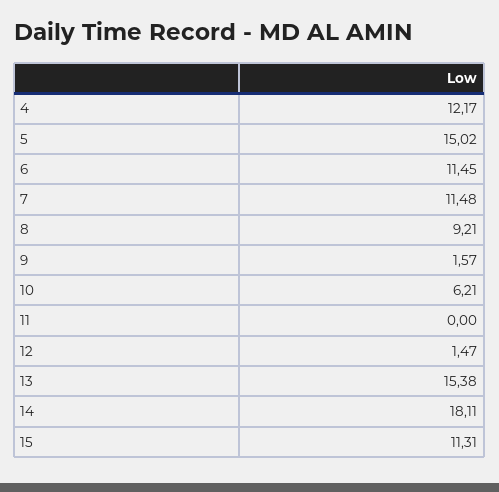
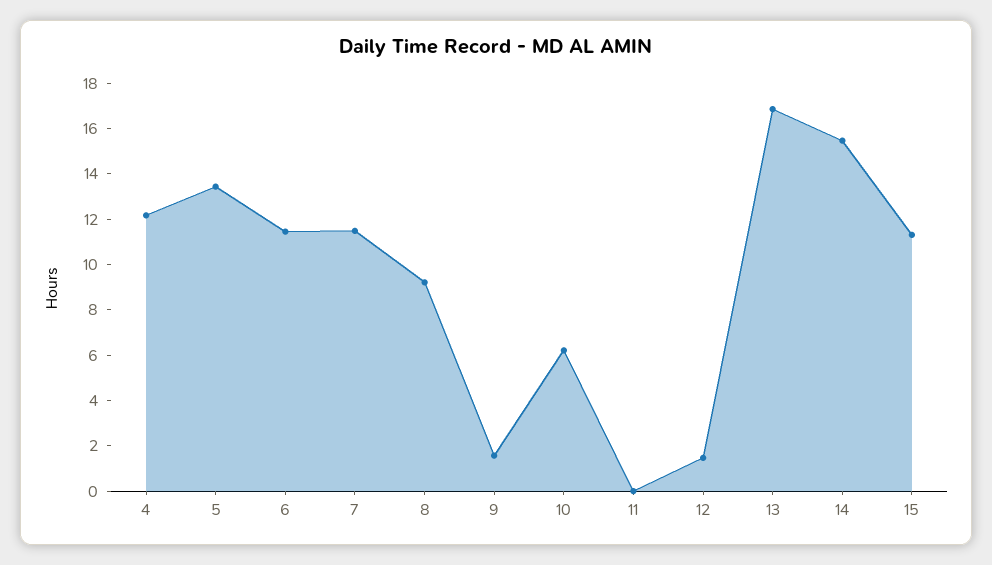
  {
    "4": 12.17,
-   "5": 15.02,
+   "5": 13.5,
    "6": 11.45,
    "7": 11.48,
    "8": 9.21,
    "9": 1.57,
    "10": 6.21,
    "11": 0,
    "12": 1.47,
-   "13": 15.38,
+   "13": 17,
-   "14": 18.11,
+   "14": 15.5,
    "15": 11.31
  }

